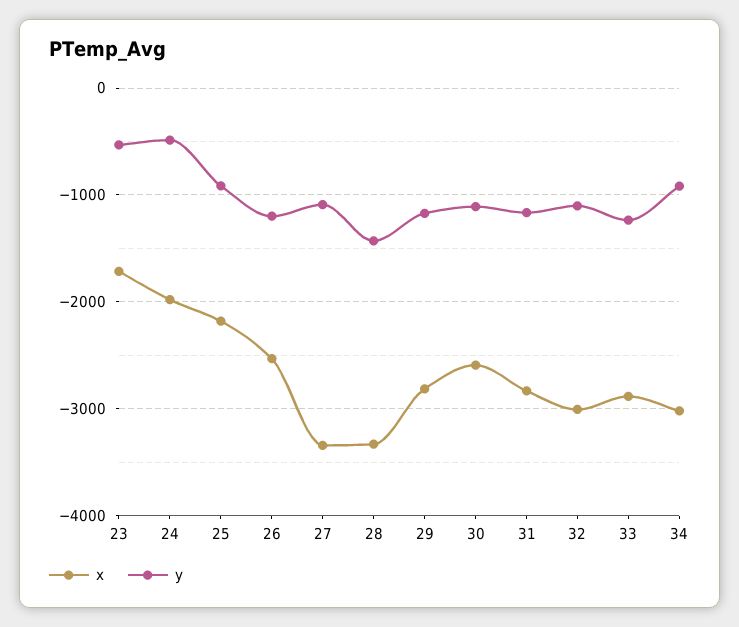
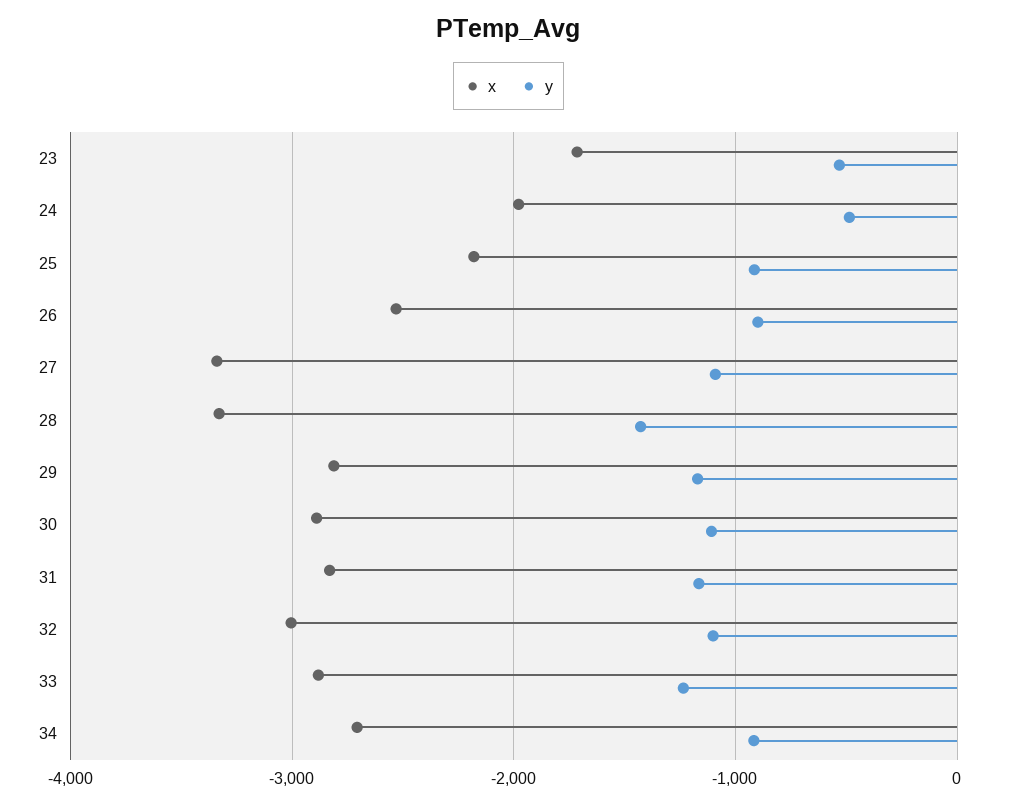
  {
    "x": {
      "23": -1700,
      "24": -2000,
      "25": -2200,
      "26": -2500,
      "27": -3300,
      "28": -3300,
      "29": -2800,
-     "30": -2600,
+     "30": -2900,
      "31": -2800,
      "32": -3000,
      "33": -2900,
-     "34": -3000
+     "34": -2700
    },
    "y": {
      "23": -500,
      "24": -500,
      "25": -900,
-     "26": -1200,
+     "26": -900,
      "27": -1100,
      "28": -1400,
      "29": -1200,
      "30": -1100,
      "31": -1200,
      "32": -1100,
      "33": -1200,
      "34": -900
    }
  }

